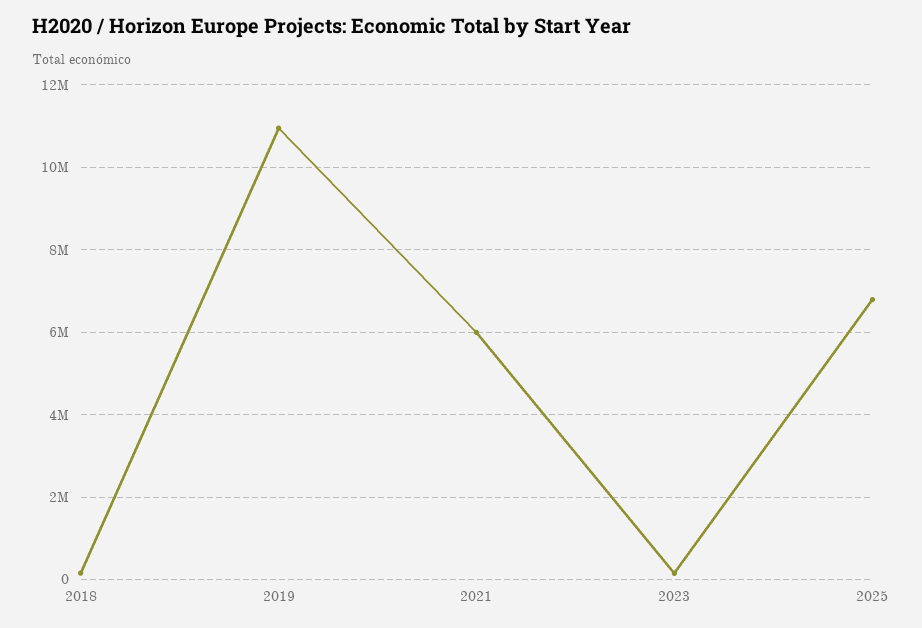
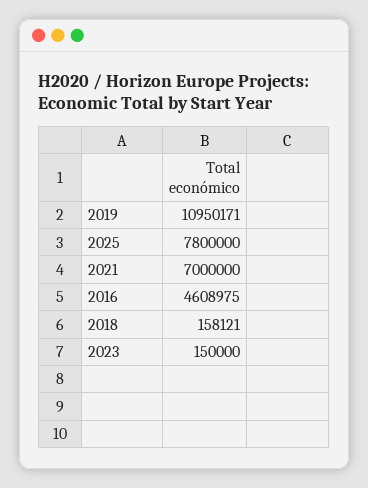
  {
    "2018": 158121,
    "2019": 10950171,
-   "2021": 6000000,
+   "2021": 7000000,
    "2023": 150000,
-   "2025": 6800000
+   "2025": 7800000,
+   "2016": 4608975
  }

